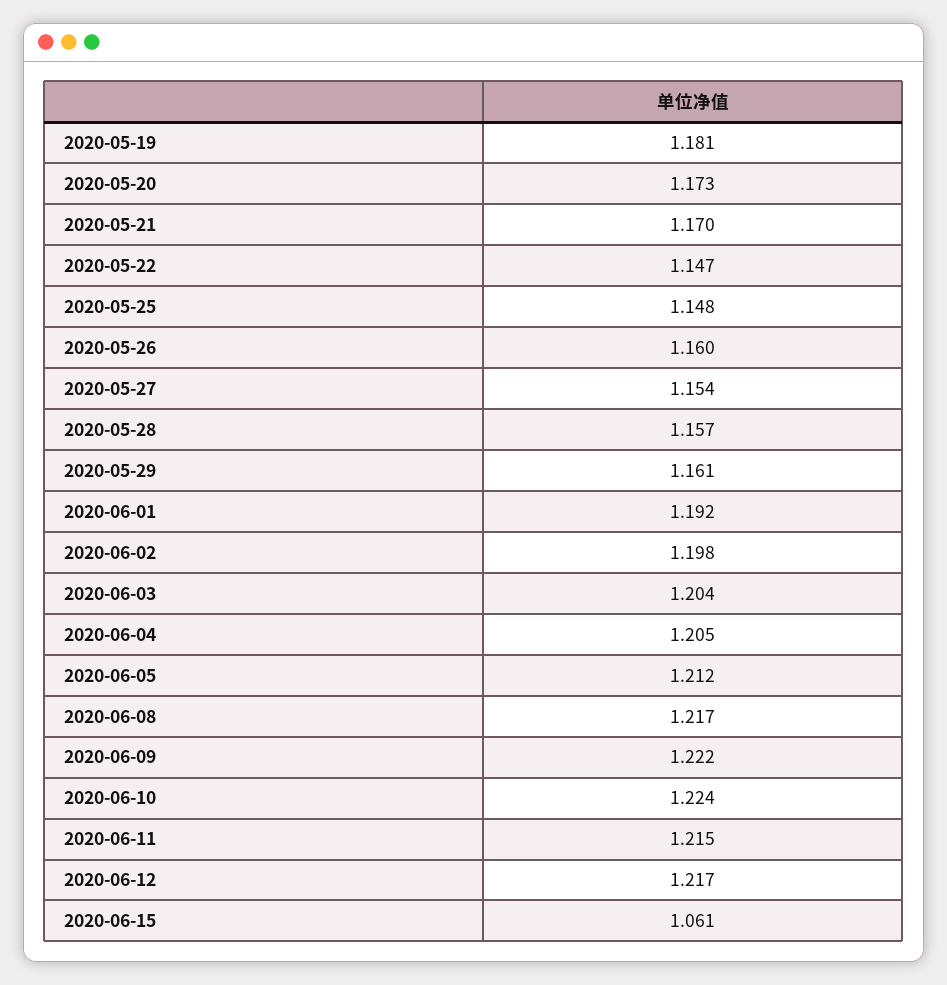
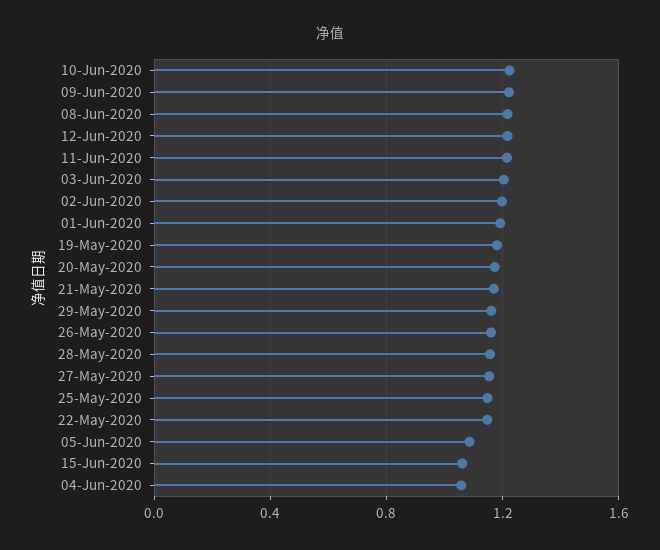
  {
    "2020-05-19": 1.181,
    "2020-05-20": 1.173,
    "2020-05-21": 1.17,
    "2020-05-22": 1.147,
    "2020-05-25": 1.148,
    "2020-05-26": 1.16,
    "2020-05-27": 1.154,
    "2020-05-28": 1.157,
    "2020-05-29": 1.161,
    "2020-06-01": 1.192,
    "2020-06-02": 1.198,
    "2020-06-03": 1.204,
-   "2020-06-04": 1.205,
+   "2020-06-04": 1.05,
-   "2020-06-05": 1.212,
+   "2020-06-05": 1.1,
    "2020-06-08": 1.217,
    "2020-06-09": 1.222,
    "2020-06-10": 1.224,
    "2020-06-11": 1.215,
    "2020-06-12": 1.217,
    "2020-06-15": 1.061
  }

